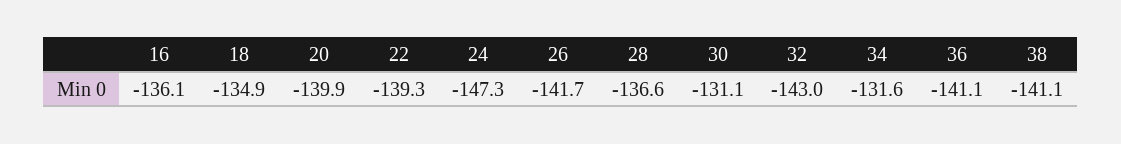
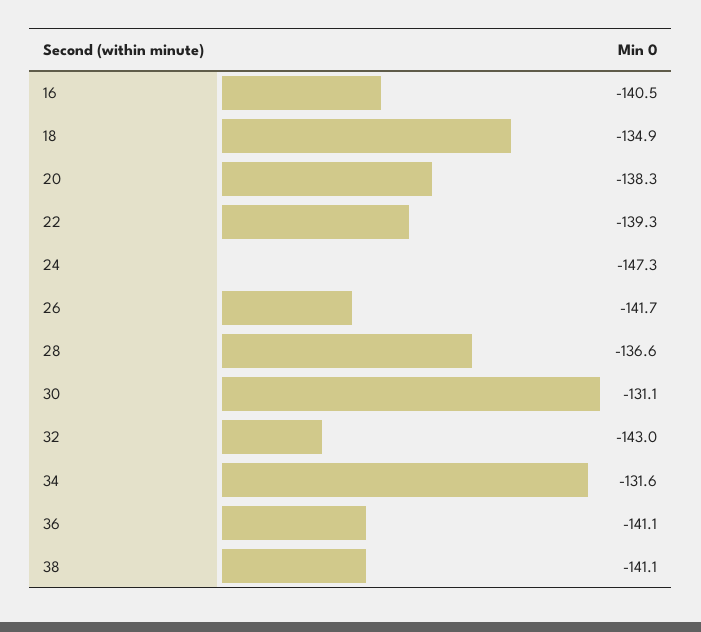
  {
-   "16": -136.1,
+   "16": -140.5,
    "18": -134.9,
-   "20": -139.9,
+   "20": -138.3,
    "22": -139.3,
    "24": -147.3,
    "26": -141.7,
    "28": -136.6,
    "30": -131.1,
    "32": -143,
    "34": -131.6,
    "36": -141.1,
    "38": -141.1
  }

